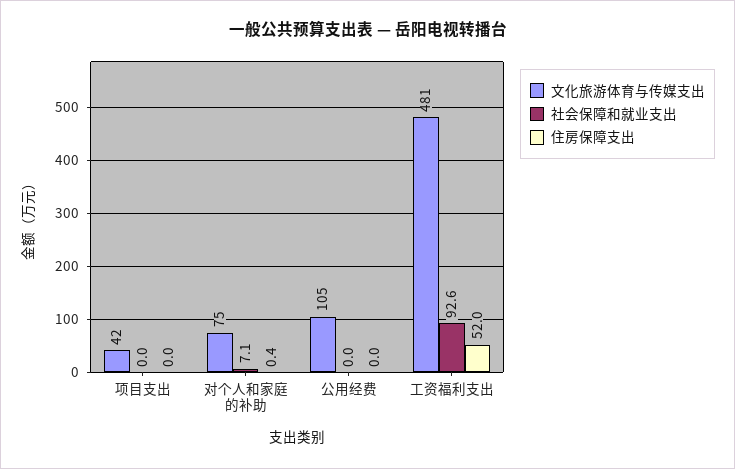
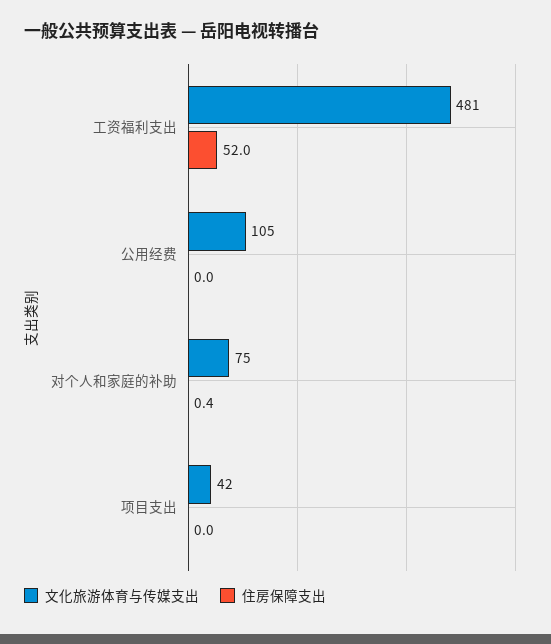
  {
    "文化旅游体育与传媒支出": {
      "项目支出": 42,
      "对个人和家庭的补助": 75,
      "公用经费": 105,
      "工资福利支出": 481
    },
-   "社会保障和就业支出": {
-     "项目支出": 0,
-     "对个人和家庭的补助": 7.1,
-     "公用经费": 0,
-     "工资福利支出": 92.6
-   },
    "住房保障支出": {
      "项目支出": 0,
      "对个人和家庭的补助": 0.4,
      "公用经费": 0,
      "工资福利支出": 52
    }
  }

